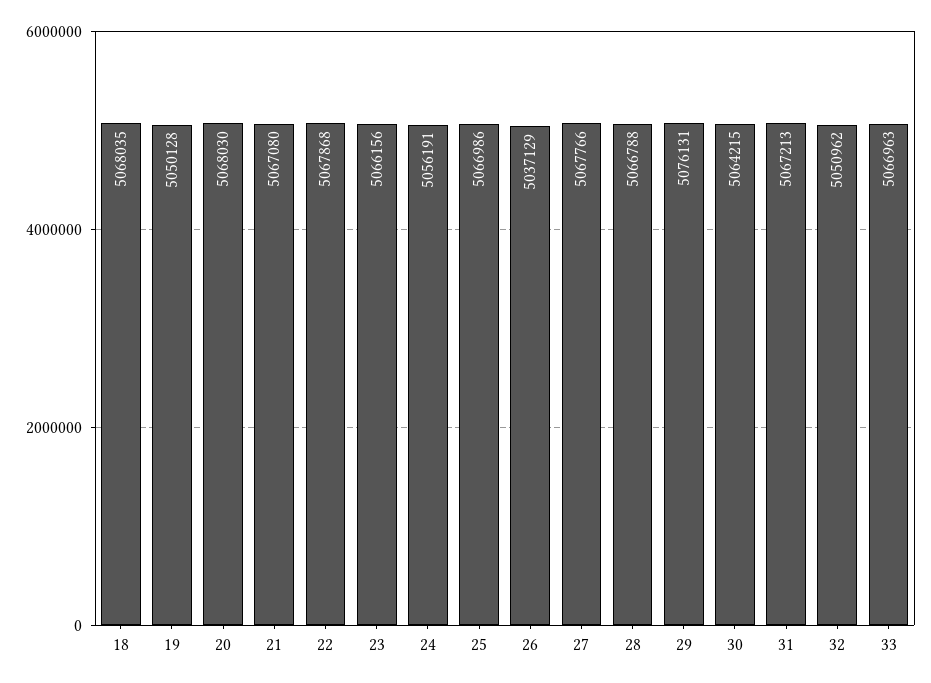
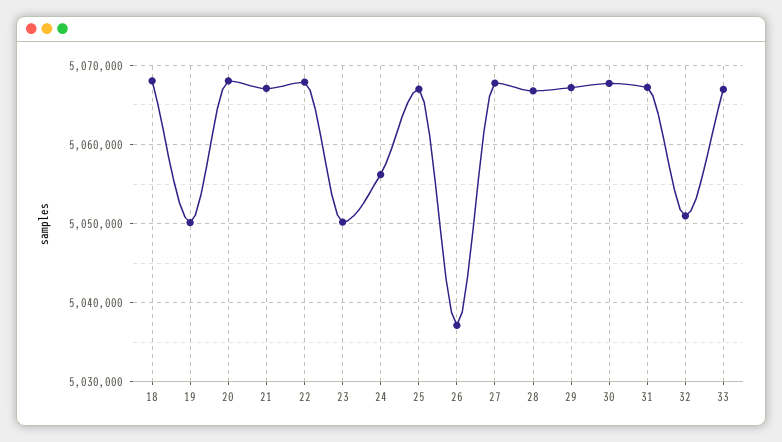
  {
    "18": 5068035,
    "19": 5050128,
    "20": 5068030,
    "21": 5067080,
    "22": 5067868,
-   "23": 5066156,
+   "23": 5050000,
    "24": 5056191,
    "25": 5066986,
    "26": 5037129,
    "27": 5067766,
    "28": 5066788,
-   "29": 5076131,
+   "29": 5067000,
-   "30": 5064215,
+   "30": 5068000,
    "31": 5067213,
    "32": 5050962,
    "33": 5066963
  }

